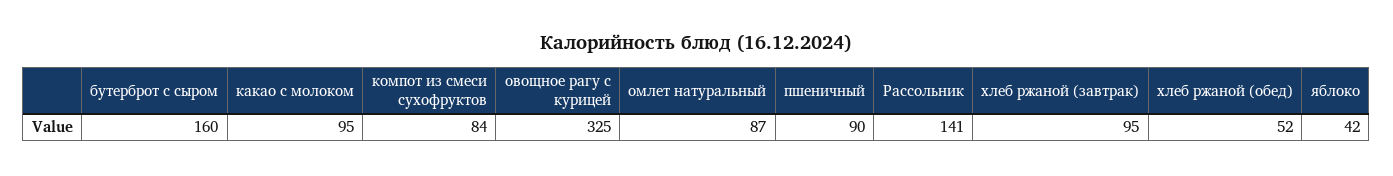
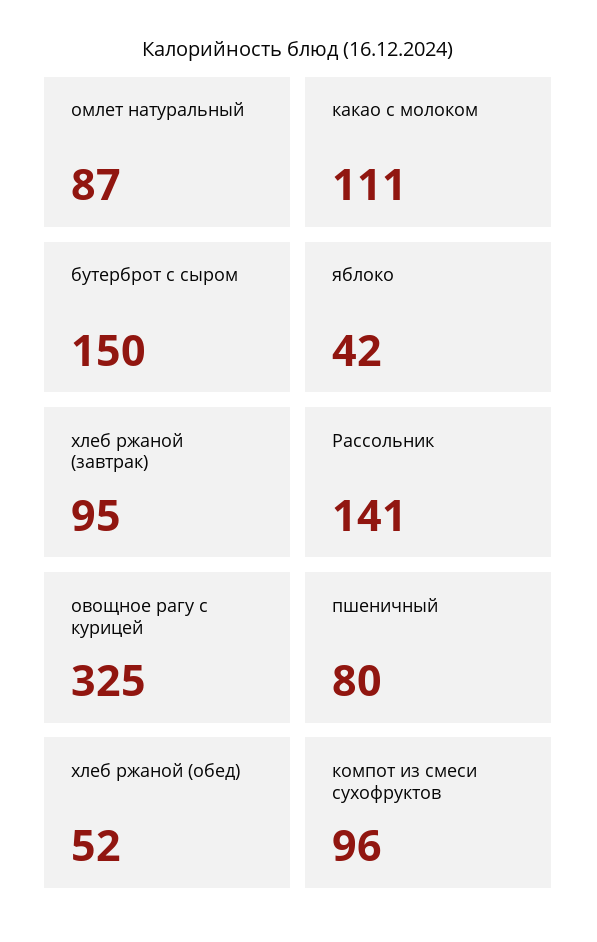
  {
-   "бутерброт с сыром": 160,
+   "бутерброт с сыром": 150,
-   "какао с молоком": 95,
+   "какао с молоком": 111,
-   "компот из смеси сухофруктов": 84,
+   "компот из смеси сухофруктов": 96,
    "овощное рагу с курицей": 325,
    "омлет натуральный": 87,
-   "пшеничный": 90,
+   "пшеничный": 80,
    "Рассольник": 141,
    "хлеб ржаной (завтрак)": 95,
    "хлеб ржаной (обед)": 52,
    "яблоко": 42
  }

